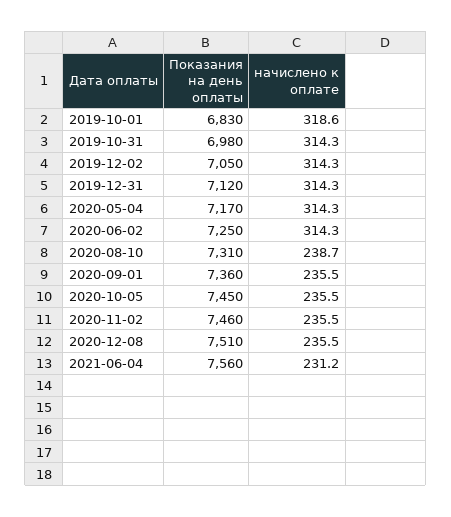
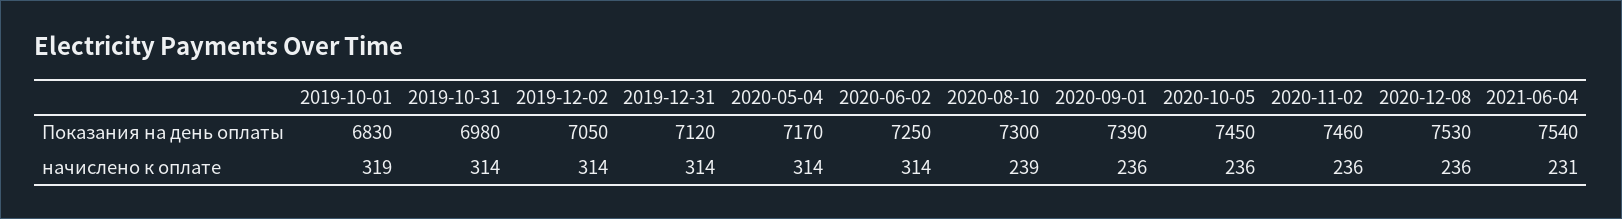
  {
    "Показания на день оплаты": {
      "2019-10-01": 6830,
      "2019-10-31": 6980,
      "2019-12-02": 7050,
      "2019-12-31": 7120,
      "2020-05-04": 7170,
      "2020-06-02": 7250,
-     "2020-08-10": 7310,
+     "2020-08-10": 7300,
-     "2020-09-01": 7360,
+     "2020-09-01": 7390,
      "2020-10-05": 7450,
      "2020-11-02": 7460,
-     "2020-12-08": 7510,
+     "2020-12-08": 7530,
-     "2021-06-04": 7560
+     "2021-06-04": 7540
    },
    "начислено к оплате": {
      "2019-10-01": 318.6,
      "2019-10-31": 314.3,
      "2019-12-02": 314.3,
      "2019-12-31": 314.3,
      "2020-05-04": 314.3,
      "2020-06-02": 314.3,
      "2020-08-10": 238.7,
      "2020-09-01": 235.5,
      "2020-10-05": 235.5,
      "2020-11-02": 235.5,
      "2020-12-08": 235.5,
      "2021-06-04": 231.2
    }
  }

